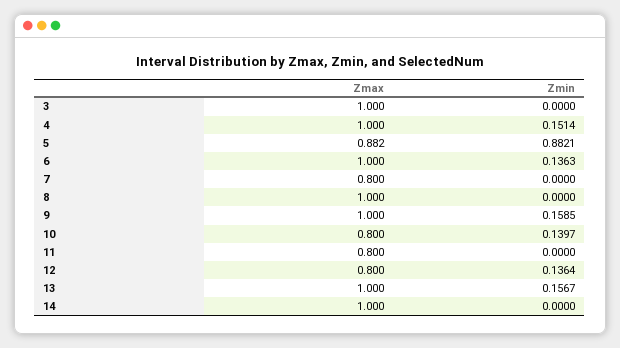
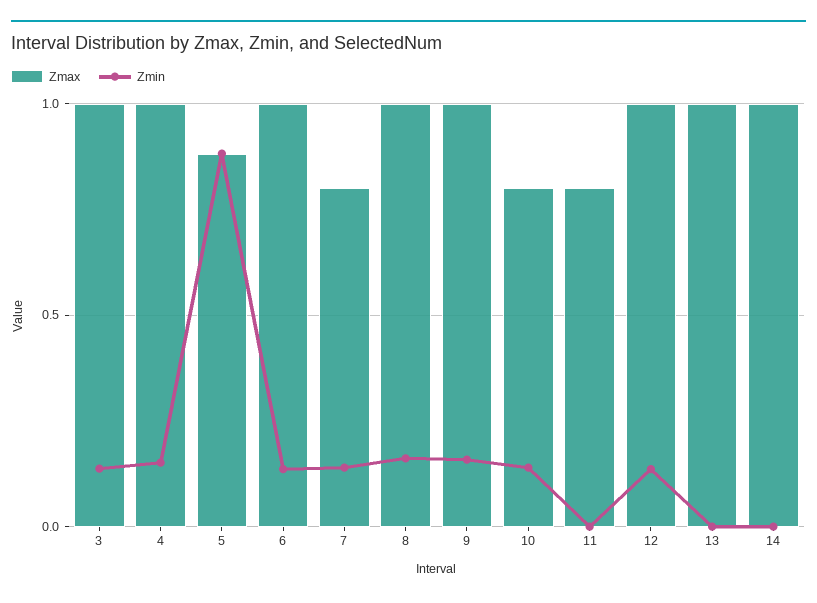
  {
    "Zmax": {
      "3": 1,
      "4": 1,
      "5": 0.882,
      "6": 1,
      "7": 0.8,
      "8": 1,
      "9": 1,
      "10": 0.8,
      "11": 0.8,
-     "12": 0.8,
+     "12": 1,
      "13": 1,
      "14": 1
    },
    "Zmin": {
-     "3": 0,
+     "3": 0.15,
      "4": 0.1514,
      "5": 0.8821,
      "6": 0.1363,
-     "7": 0,
+     "7": 0.15,
-     "8": 0,
+     "8": 0.15,
      "9": 0.1585,
      "10": 0.1397,
      "11": 0,
      "12": 0.1364,
-     "13": 0.1567,
+     "13": 0,
      "14": 0
    }
  }

